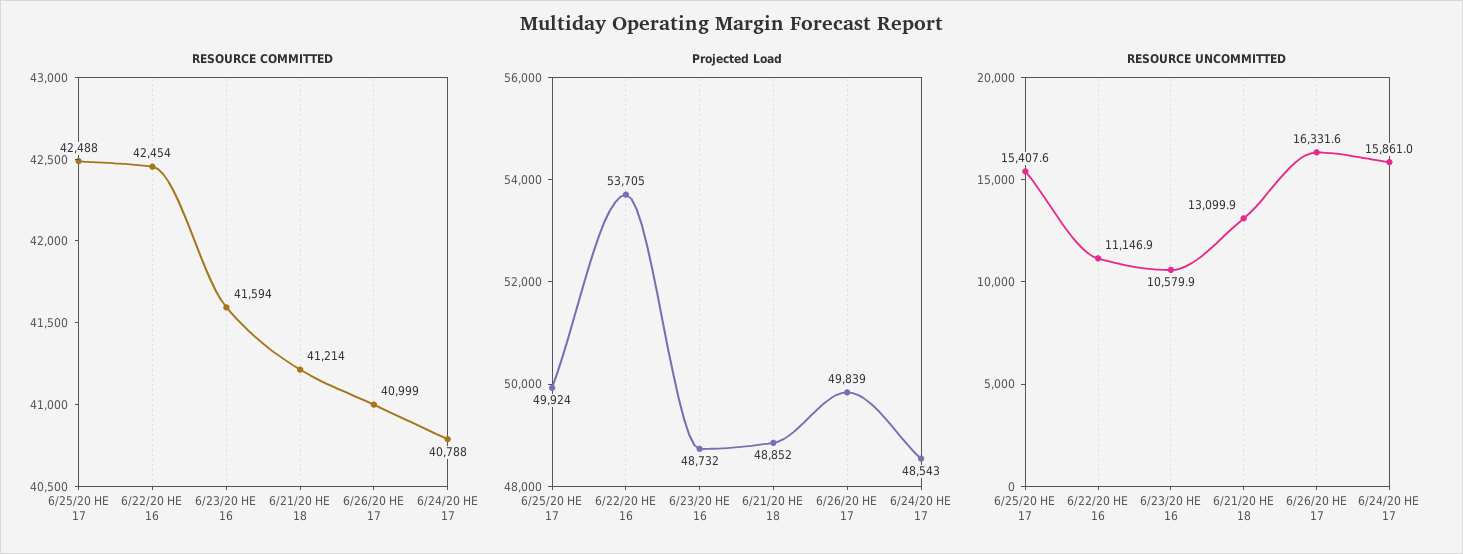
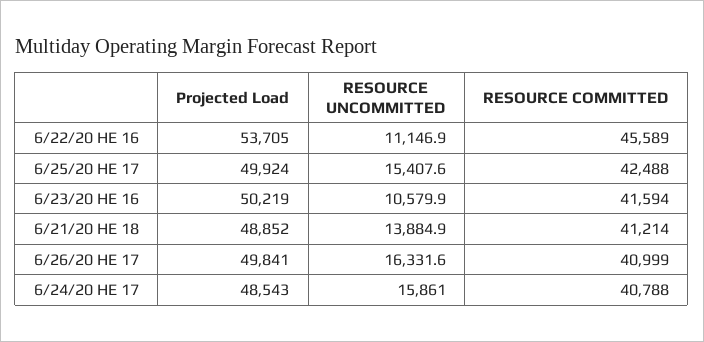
  {
    "RESOURCE COMMITTED": {
      "6/25/20 HE 17": 42488,
-     "6/22/20 HE 16": 42454,
+     "6/22/20 HE 16": 45589,
      "6/23/20 HE 16": 41594,
      "6/21/20 HE 18": 41214,
      "6/26/20 HE 17": 40999,
      "6/24/20 HE 17": 40788
    },
    "Projected Load": {
      "6/25/20 HE 17": 49924,
      "6/22/20 HE 16": 53705,
-     "6/23/20 HE 16": 48732,
+     "6/23/20 HE 16": 50219,
      "6/21/20 HE 18": 48852,
-     "6/26/20 HE 17": 49839,
+     "6/26/20 HE 17": 49841,
      "6/24/20 HE 17": 48543
    },
    "RESOURCE UNCOMMITTED": {
      "6/25/20 HE 17": 15407.6,
      "6/22/20 HE 16": 11146.9,
      "6/23/20 HE 16": 10579.9,
-     "6/21/20 HE 18": 13099.9,
+     "6/21/20 HE 18": 13884.9,
      "6/26/20 HE 17": 16331.6,
      "6/24/20 HE 17": 15861
    }
  }

